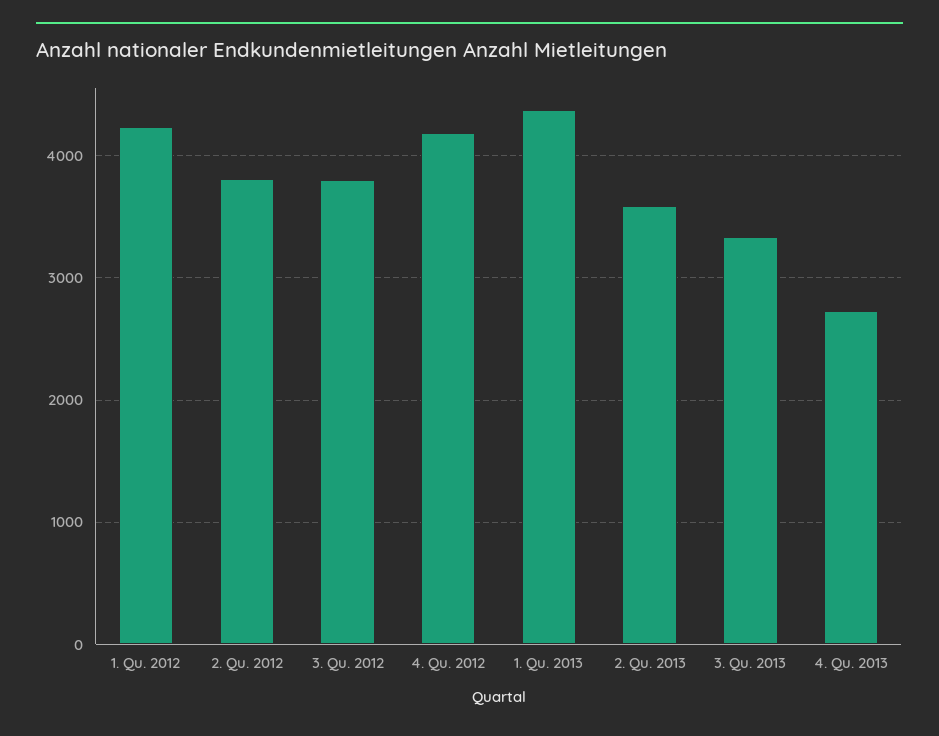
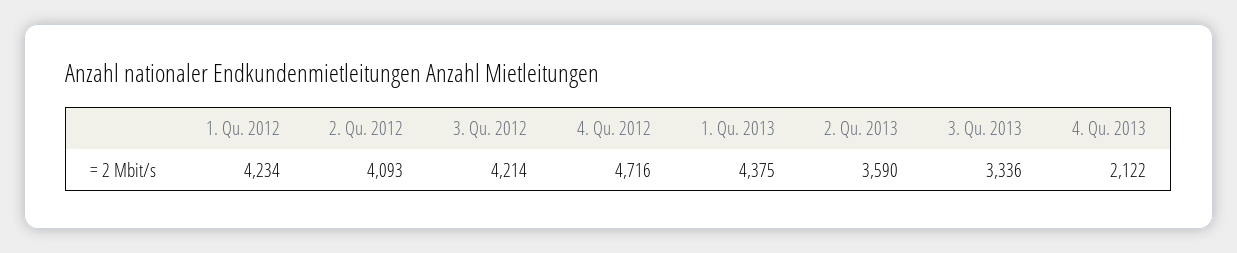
  {
    "1. Qu. 2012": 4234,
-   "2. Qu. 2012": 3800,
+   "2. Qu. 2012": 4093,
-   "3. Qu. 2012": 3800,
+   "3. Qu. 2012": 4214,
-   "4. Qu. 2012": 4200,
+   "4. Qu. 2012": 4716,
    "1. Qu. 2013": 4375,
    "2. Qu. 2013": 3590,
    "3. Qu. 2013": 3336,
-   "4. Qu. 2013": 2700
+   "4. Qu. 2013": 2122
  }

